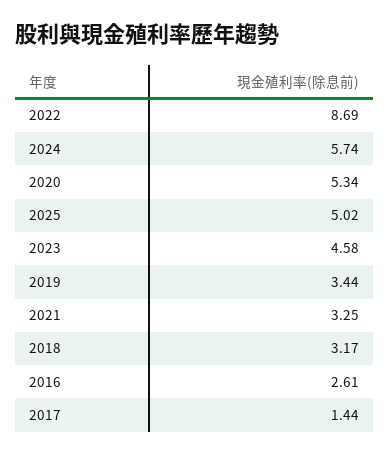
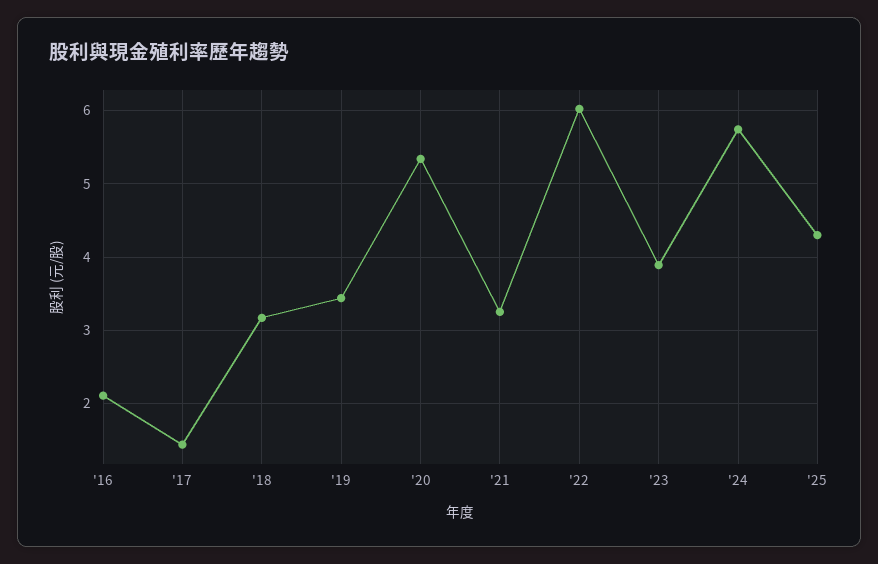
  {
-   "2022": 8.69,
+   "2022": 6,
    "2024": 5.74,
    "2020": 5.34,
-   "2025": 5.02,
+   "2025": 4.3,
-   "2023": 4.58,
+   "2023": 3.9,
    "2019": 3.44,
    "2021": 3.25,
    "2018": 3.17,
-   "2016": 2.61,
+   "2016": 2.1,
    "2017": 1.44
  }

